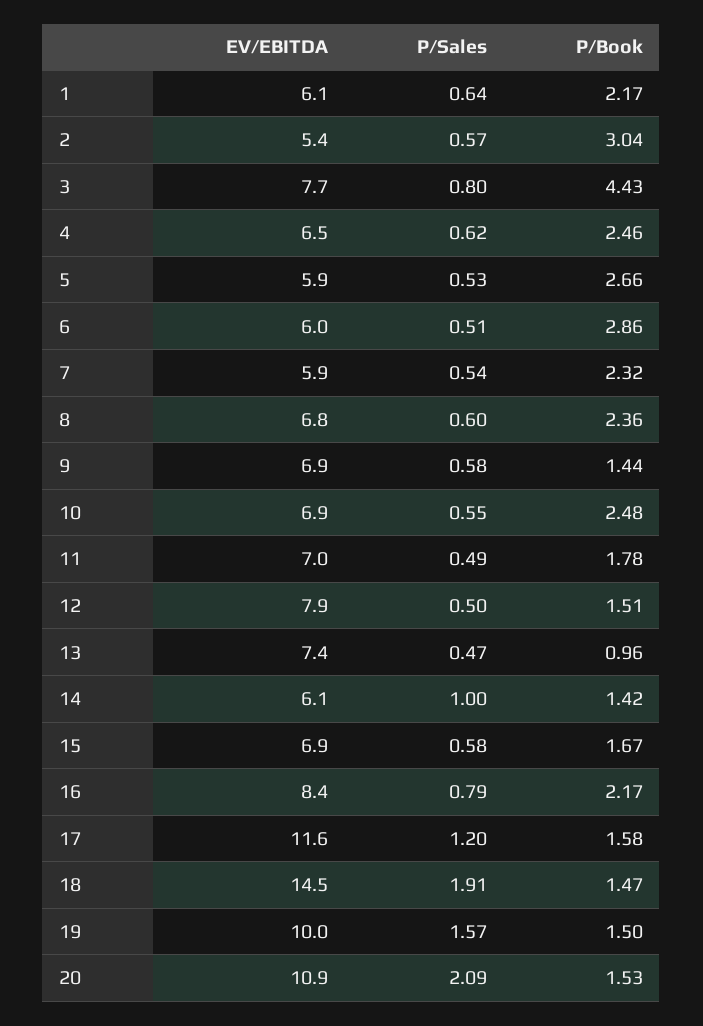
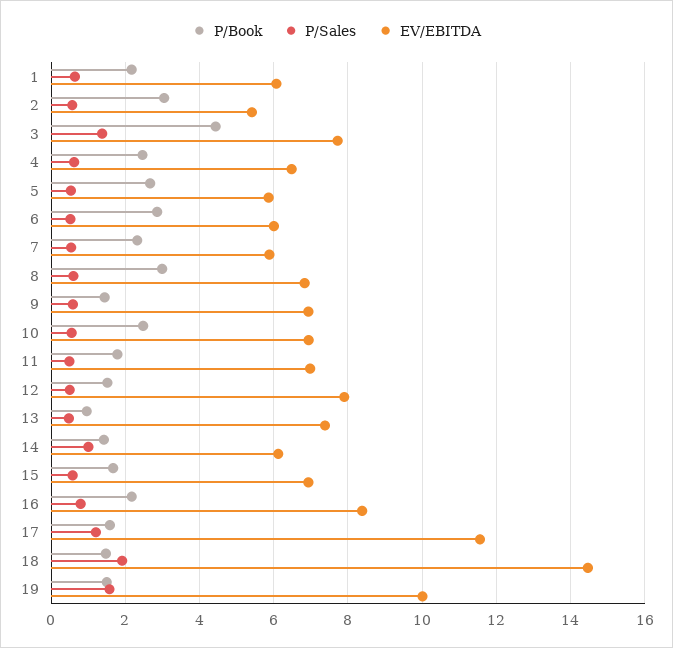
  {
    "EV/EBITDA": {
      "1": 6.1,
      "2": 5.4,
      "3": 7.7,
      "4": 6.5,
      "5": 5.9,
      "6": 6,
      "7": 5.9,
      "8": 6.8,
      "9": 6.9,
      "10": 6.9,
      "11": 7,
      "12": 7.9,
      "13": 7.4,
      "14": 6.1,
      "15": 6.9,
      "16": 8.4,
      "17": 11.6,
      "18": 14.5,
-     "19": 10,
+     "19": 10
-     "20": 10.9
    },
    "P/Sales": {
      "1": 0.64,
      "2": 0.57,
-     "3": 0.8,
+     "3": 1.4,
      "4": 0.62,
      "5": 0.53,
      "6": 0.51,
      "7": 0.54,
      "8": 0.6,
      "9": 0.58,
      "10": 0.55,
      "11": 0.49,
      "12": 0.5,
      "13": 0.47,
      "14": 1,
      "15": 0.58,
      "16": 0.79,
      "17": 1.2,
      "18": 1.91,
-     "19": 1.57,
+     "19": 1.57
-     "20": 2.09
    },
    "P/Book": {
      "1": 2.17,
      "2": 3.04,
      "3": 4.43,
      "4": 2.46,
      "5": 2.66,
      "6": 2.86,
      "7": 2.32,
-     "8": 2.36,
+     "8": 3,
      "9": 1.44,
      "10": 2.48,
      "11": 1.78,
      "12": 1.51,
      "13": 0.96,
      "14": 1.42,
      "15": 1.67,
      "16": 2.17,
      "17": 1.58,
      "18": 1.47,
-     "19": 1.5,
+     "19": 1.5
-     "20": 1.53
    }
  }

